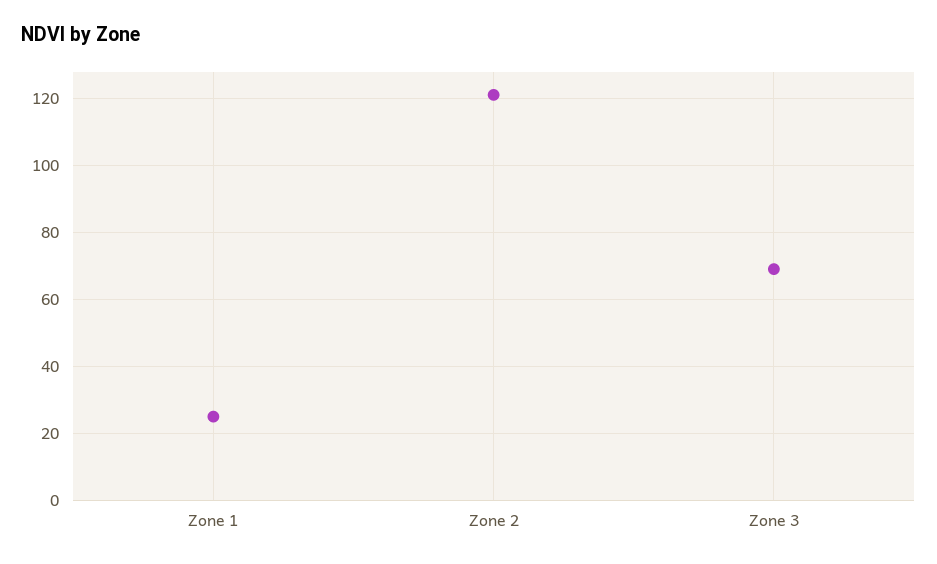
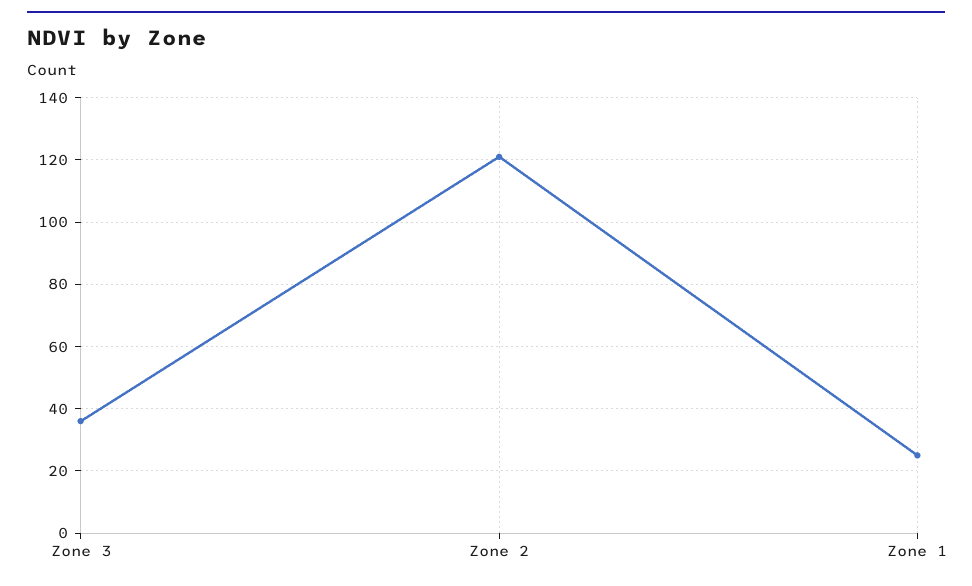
  {
    "Zone 1": 25,
    "Zone 2": 120,
-   "Zone 3": 70
+   "Zone 3": 35
  }

